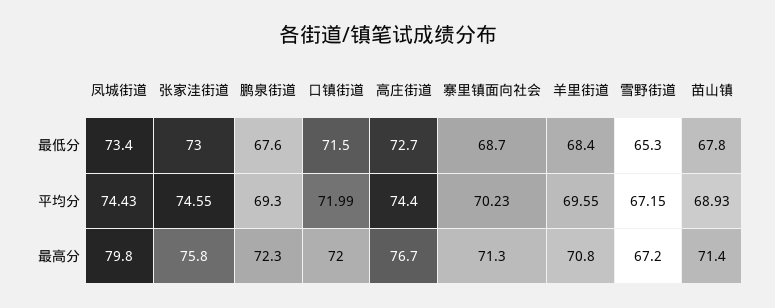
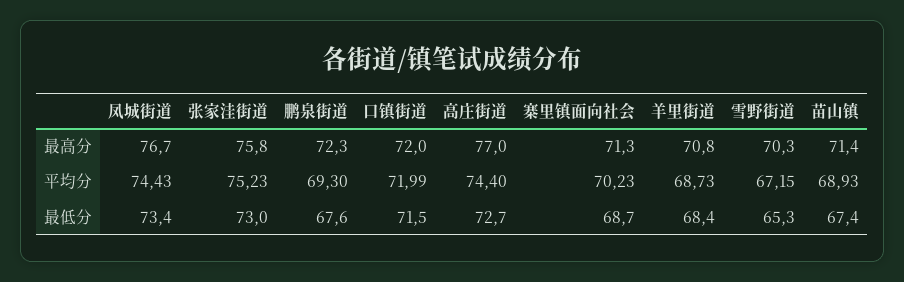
  {
    "凤城街道": {
      "最低分": 73.4,
      "平均分": 74.43,
-     "最高分": 79.8
+     "最高分": 76.7
    },
    "张家洼街道": {
      "最低分": 73,
-     "平均分": 74.55,
+     "平均分": 75.23,
      "最高分": 75.8
    },
    "鹏泉街道": {
      "最低分": 67.6,
      "平均分": 69.3,
      "最高分": 72.3
    },
    "口镇街道": {
      "最低分": 71.5,
      "平均分": 71.99,
      "最高分": 72
    },
    "高庄街道": {
      "最低分": 72.7,
      "平均分": 74.4,
-     "最高分": 76.7
+     "最高分": 77
    },
    "寨里镇面向社会": {
      "最低分": 68.7,
      "平均分": 70.23,
      "最高分": 71.3
    },
    "羊里街道": {
      "最低分": 68.4,
-     "平均分": 69.55,
+     "平均分": 68.73,
      "最高分": 70.8
    },
    "雪野街道": {
      "最低分": 65.3,
      "平均分": 67.15,
-     "最高分": 67.2
+     "最高分": 70.3
    },
    "苗山镇": {
-     "最低分": 67.8,
+     "最低分": 67.4,
      "平均分": 68.93,
      "最高分": 71.4
    }
  }

